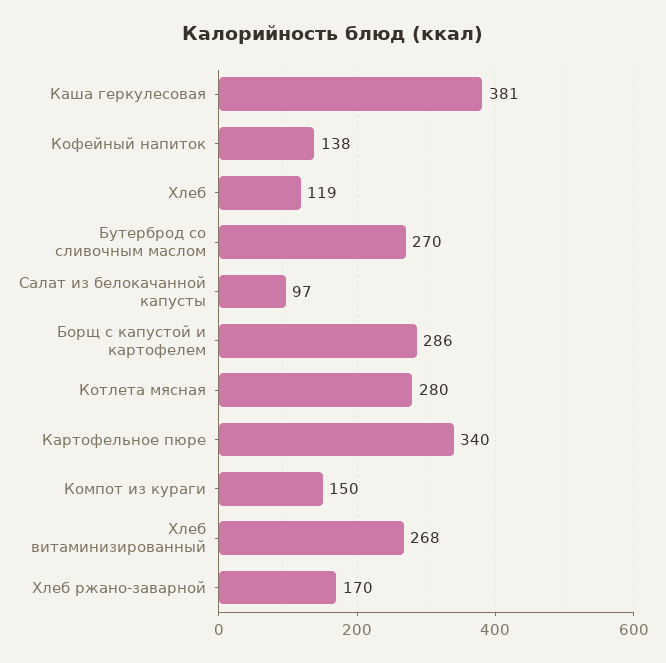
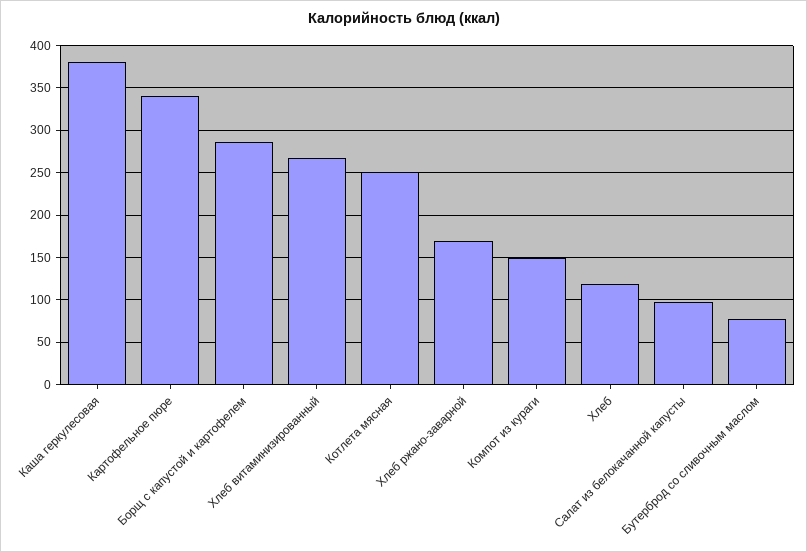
  {
    "Каша геркулесовая": 381,
-   "Кофейный напиток": 138,
    "Хлеб": 119,
-   "Бутерброд со сливочным маслом": 270,
+   "Бутерброд со сливочным маслом": 80,
    "Салат из белокачанной капусты": 97,
    "Борщ с капустой и картофелем": 286,
-   "Котлета мясная": 280,
+   "Котлета мясная": 250,
    "Картофельное пюре": 340,
    "Компот из кураги": 150,
    "Хлеб витаминизированный": 268,
    "Хлеб ржано-заварной": 170
  }

